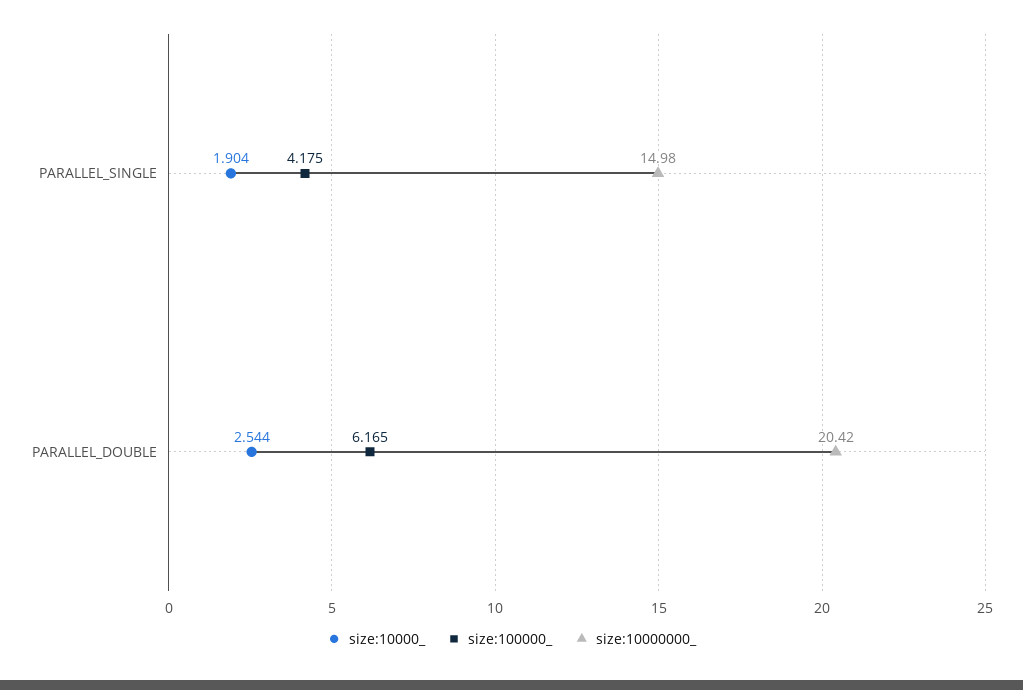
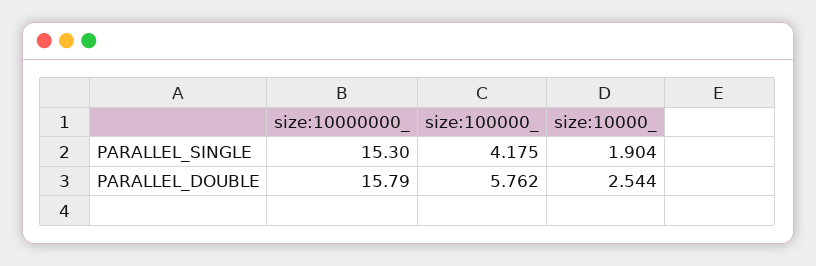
  {
    "size:10000_": {
      "PARALLEL_SINGLE": 1.904,
      "PARALLEL_DOUBLE": 2.544
    },
    "size:100000_": {
      "PARALLEL_SINGLE": 4.175,
-     "PARALLEL_DOUBLE": 6.165
+     "PARALLEL_DOUBLE": 5.762
    },
    "size:10000000_": {
-     "PARALLEL_SINGLE": 14.98,
+     "PARALLEL_SINGLE": 15.3,
-     "PARALLEL_DOUBLE": 20.42
+     "PARALLEL_DOUBLE": 15.79
    }
  }

